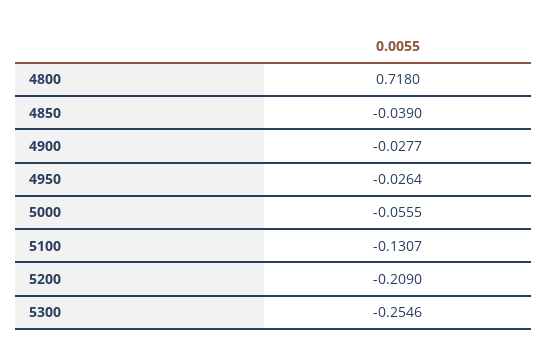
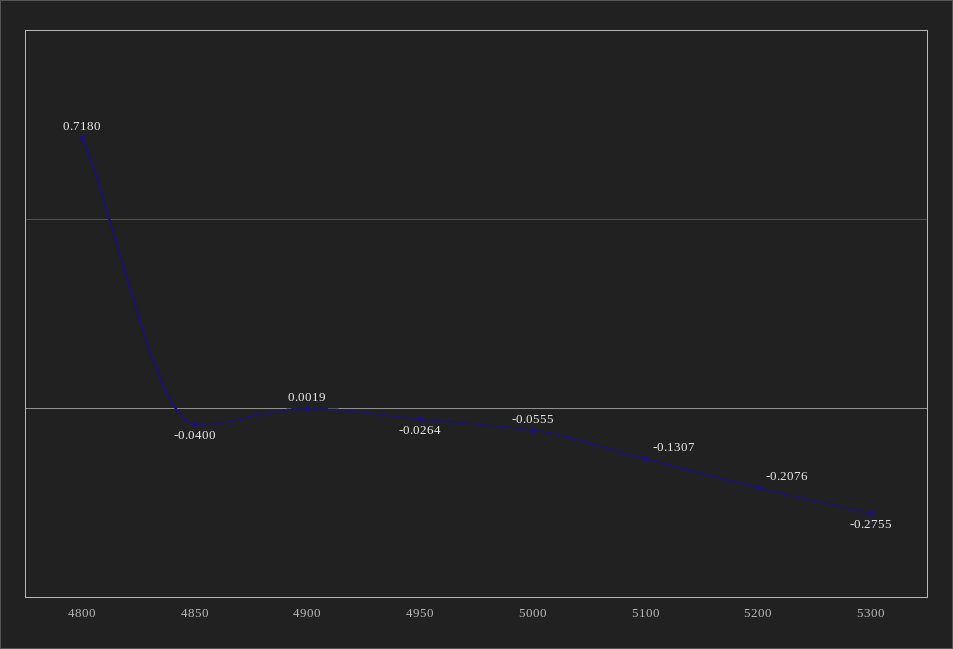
  {
    "4800": 0.718,
-   "4850": -0.039,
+   "4850": -0.04,
-   "4900": -0.0277,
+   "4900": 0.0019,
    "4950": -0.0264,
    "5000": -0.0555,
    "5100": -0.1307,
-   "5200": -0.209,
+   "5200": -0.2076,
-   "5300": -0.2546
+   "5300": -0.2755
  }

